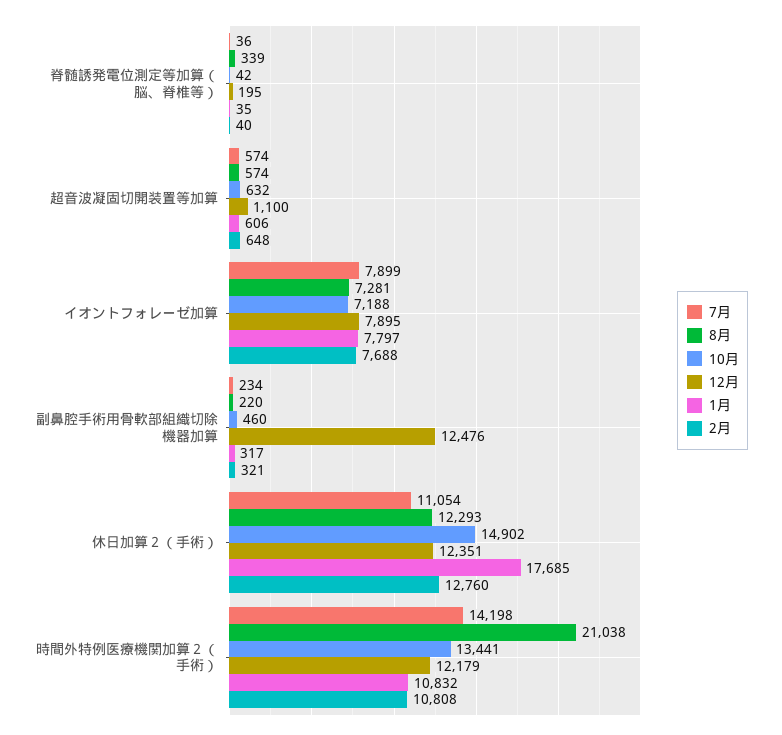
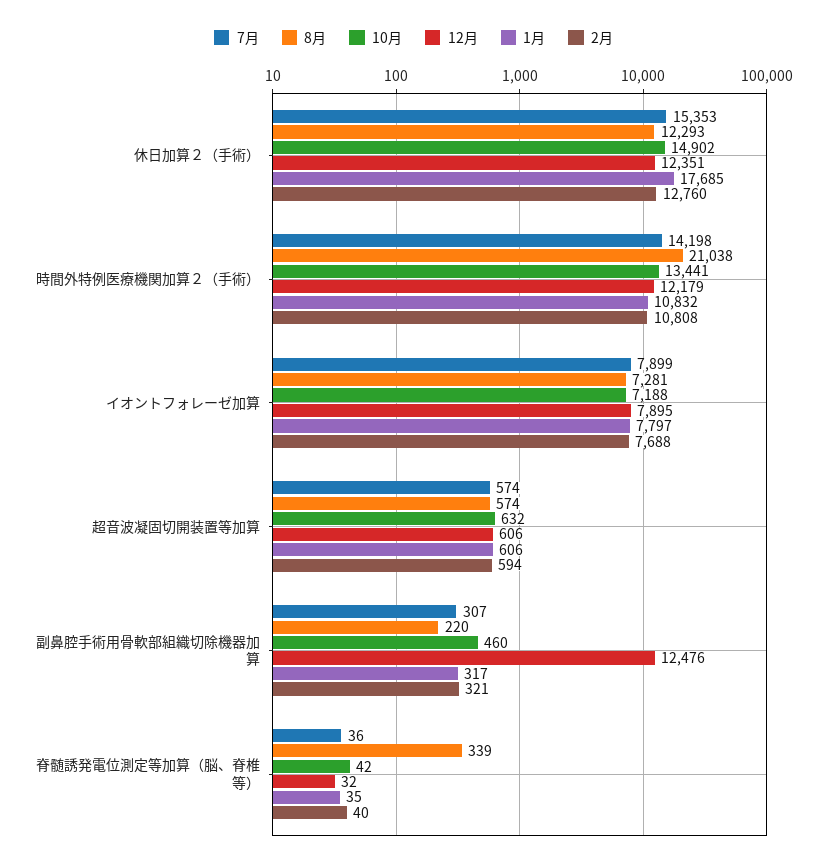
  {
    "7月": {
      "脊髄誘発電位測定等加算（脳、脊椎等）": 36,
      "超音波凝固切開装置等加算": 574,
      "イオントフォレーゼ加算": 7899,
-     "副鼻腔手術用骨軟部組織切除機器加算": 234,
+     "副鼻腔手術用骨軟部組織切除機器加算": 307,
-     "休日加算２（手術）": 11054,
+     "休日加算２（手術）": 15353,
      "時間外特例医療機関加算２（手術）": 14198
    },
    "8月": {
      "脊髄誘発電位測定等加算（脳、脊椎等）": 339,
      "超音波凝固切開装置等加算": 574,
      "イオントフォレーゼ加算": 7281,
      "副鼻腔手術用骨軟部組織切除機器加算": 220,
      "休日加算２（手術）": 12293,
      "時間外特例医療機関加算２（手術）": 21038
    },
    "10月": {
      "脊髄誘発電位測定等加算（脳、脊椎等）": 42,
      "超音波凝固切開装置等加算": 632,
      "イオントフォレーゼ加算": 7188,
      "副鼻腔手術用骨軟部組織切除機器加算": 460,
      "休日加算２（手術）": 14902,
      "時間外特例医療機関加算２（手術）": 13441
    },
    "12月": {
-     "脊髄誘発電位測定等加算（脳、脊椎等）": 195,
+     "脊髄誘発電位測定等加算（脳、脊椎等）": 32,
-     "超音波凝固切開装置等加算": 1100,
+     "超音波凝固切開装置等加算": 606,
      "イオントフォレーゼ加算": 7895,
      "副鼻腔手術用骨軟部組織切除機器加算": 12476,
      "休日加算２（手術）": 12351,
      "時間外特例医療機関加算２（手術）": 12179
    },
    "1月": {
      "脊髄誘発電位測定等加算（脳、脊椎等）": 35,
      "超音波凝固切開装置等加算": 606,
      "イオントフォレーゼ加算": 7797,
      "副鼻腔手術用骨軟部組織切除機器加算": 317,
      "休日加算２（手術）": 17685,
      "時間外特例医療機関加算２（手術）": 10832
    },
    "2月": {
      "脊髄誘発電位測定等加算（脳、脊椎等）": 40,
-     "超音波凝固切開装置等加算": 648,
+     "超音波凝固切開装置等加算": 594,
      "イオントフォレーゼ加算": 7688,
      "副鼻腔手術用骨軟部組織切除機器加算": 321,
      "休日加算２（手術）": 12760,
      "時間外特例医療機関加算２（手術）": 10808
    }
  }

